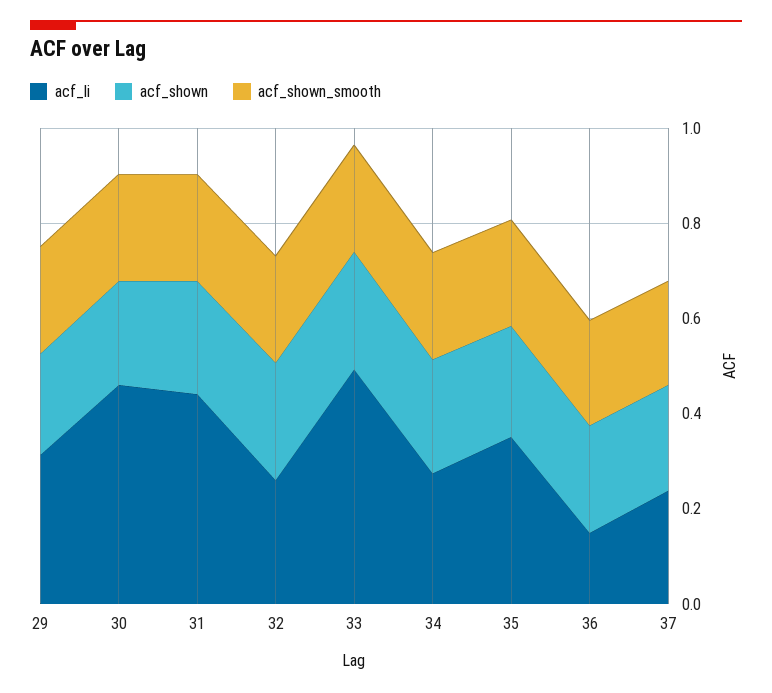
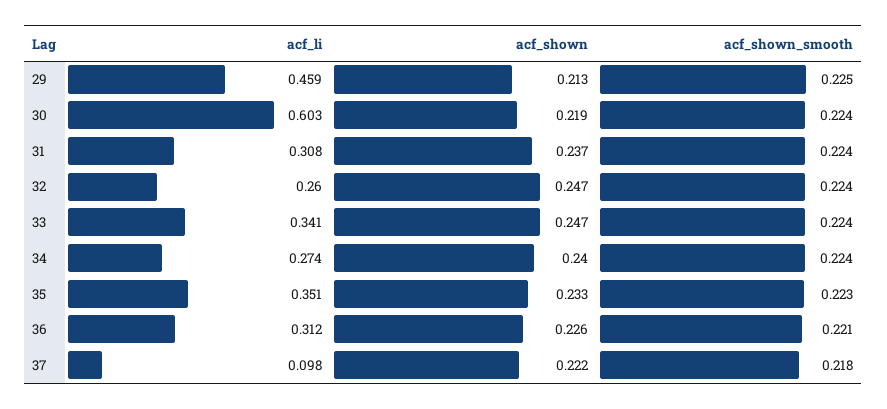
  {
    "acf_li": {
-     "29": 0.3,
+     "29": 0.459,
-     "30": 0.45,
+     "30": 0.603,
-     "31": 0.45,
+     "31": 0.308,
      "32": 0.26,
-     "33": 0.5,
+     "33": 0.341,
      "34": 0.274,
      "35": 0.351,
-     "36": 0.15,
+     "36": 0.312,
-     "37": 0.25
+     "37": 0.098
    },
    "acf_shown": {
      "29": 0.213,
      "30": 0.219,
      "31": 0.237,
      "32": 0.247,
      "33": 0.247,
      "34": 0.24,
      "35": 0.233,
      "36": 0.226,
      "37": 0.222
    },
    "acf_shown_smooth": {
      "29": 0.225,
      "30": 0.224,
      "31": 0.224,
      "32": 0.224,
      "33": 0.224,
      "34": 0.224,
      "35": 0.223,
      "36": 0.221,
      "37": 0.218
    }
  }

